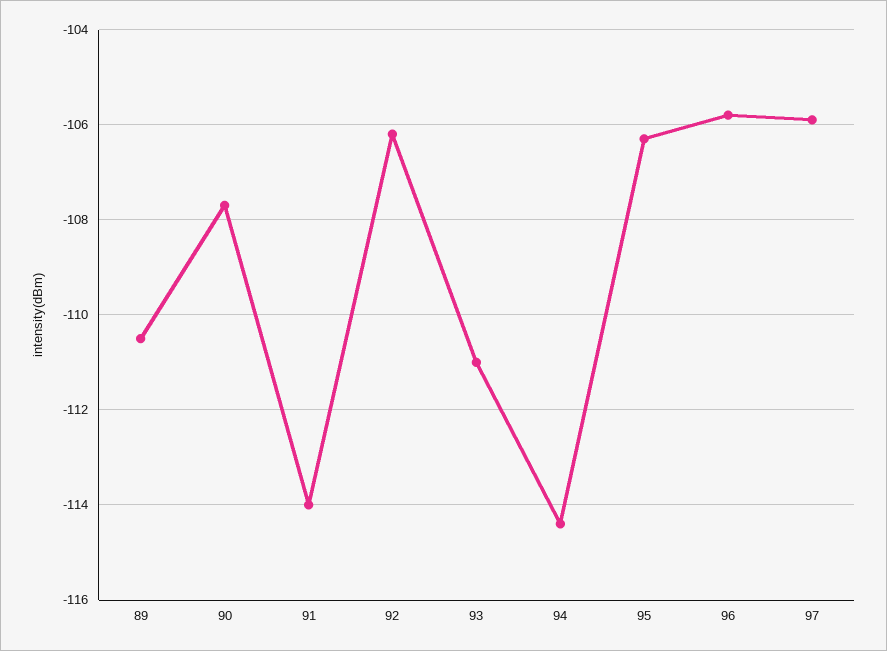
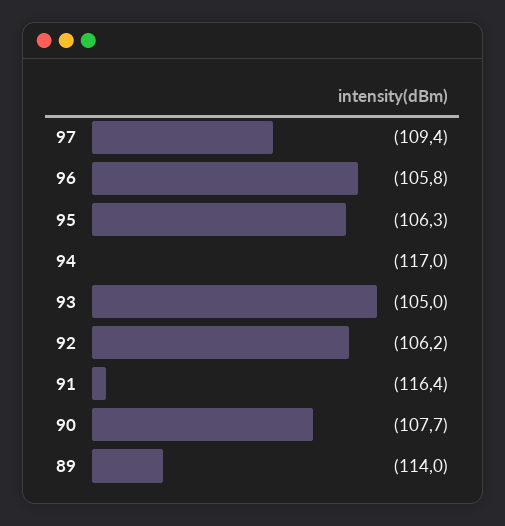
  {
-   "89": -110.5,
+   "89": -114,
    "90": -107.7,
-   "91": -114,
+   "91": -116.4,
    "92": -106.2,
-   "93": -111,
+   "93": -105,
-   "94": -114.5,
+   "94": -117,
    "95": -106.3,
    "96": -105.8,
-   "97": -106
+   "97": -109.4
  }

